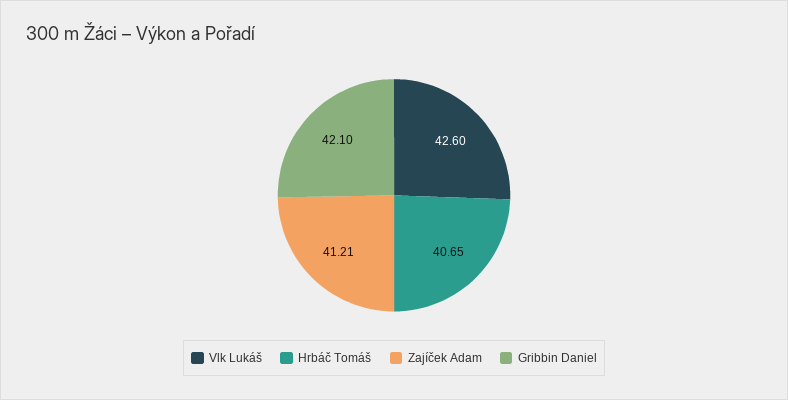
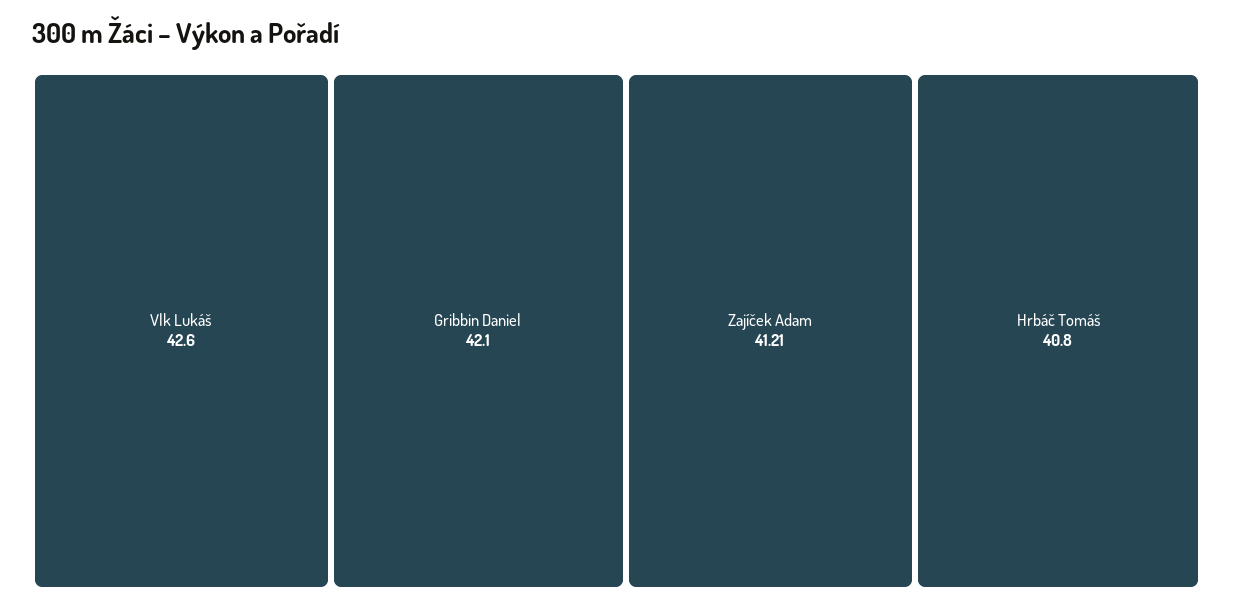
  {
    "Vlk Lukáš": 42.6,
-   "Hrbáč Tomáš": 40.65,
+   "Hrbáč Tomáš": 40.8,
    "Zajíček Adam": 41.21,
    "Gribbin Daniel": 42.1
  }

